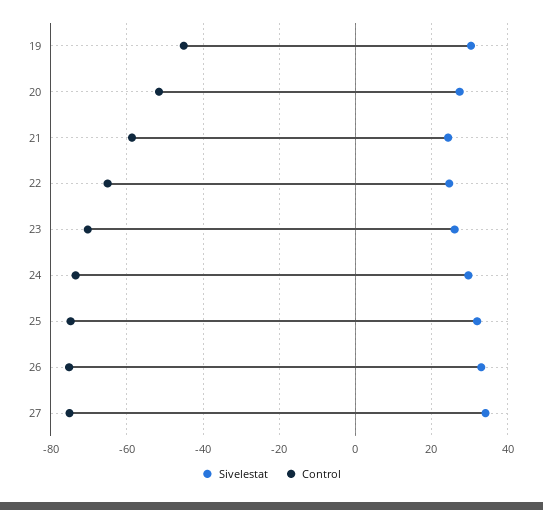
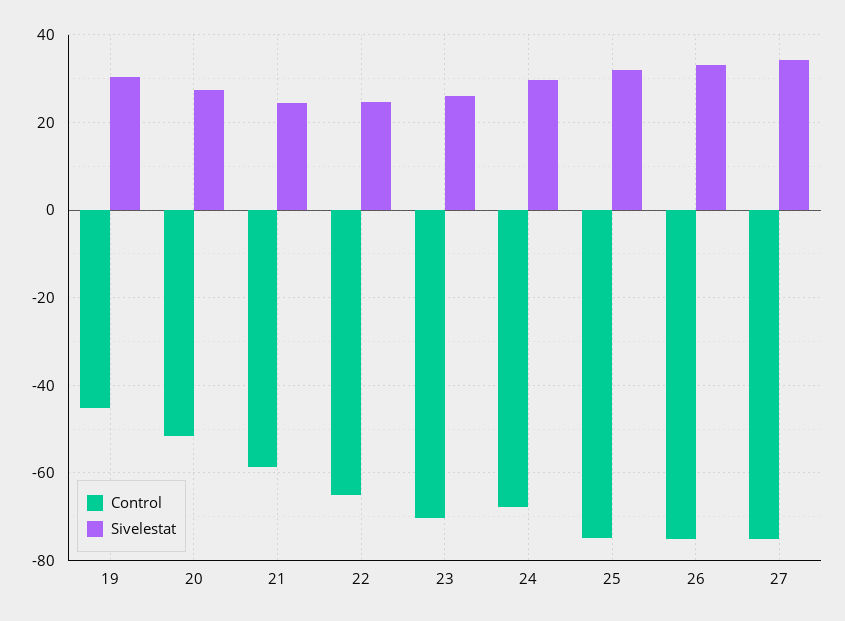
  {
    "Sivelestat": {
      "19": 30,
      "20": 28,
      "21": 24,
      "22": 24,
      "23": 26,
      "24": 30,
      "25": 32,
      "26": 34,
      "27": 34
    },
    "Control": {
      "19": -46,
      "20": -52,
      "21": -58,
      "22": -66,
      "23": -70,
-     "24": -74,
+     "24": -68,
      "25": -74,
      "26": -76,
      "27": -76
    }
  }

